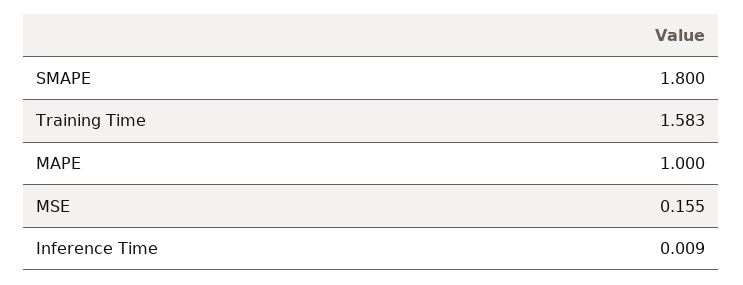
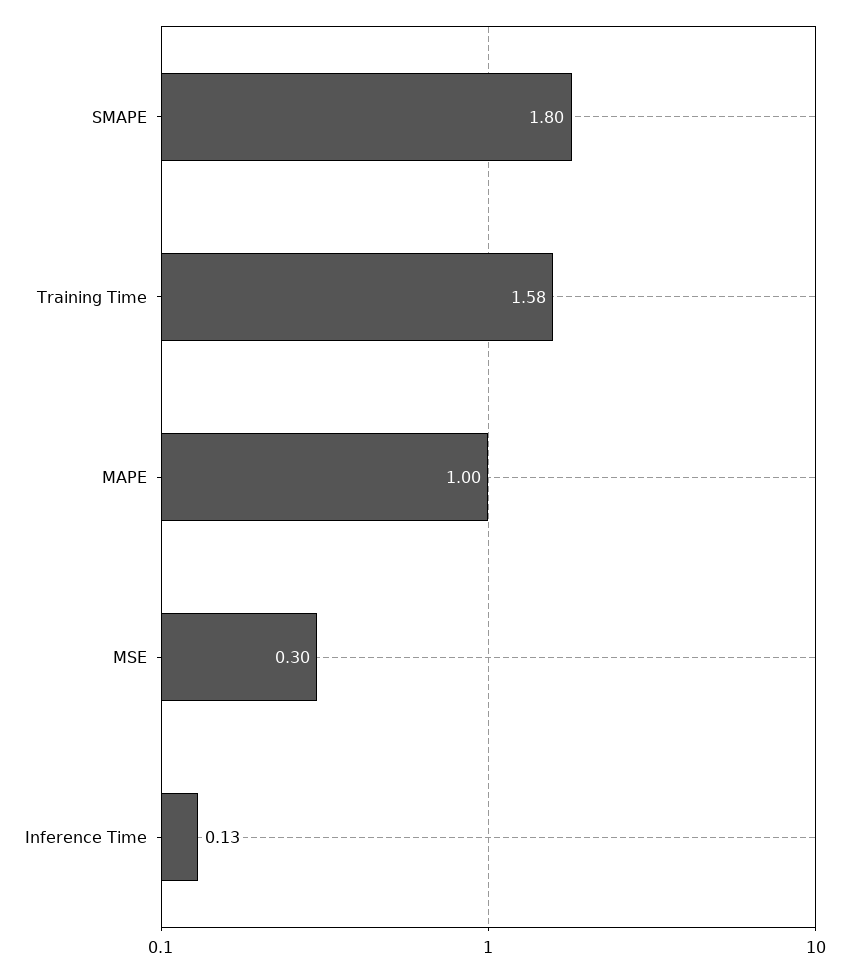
  {
    "SMAPE": 1.8,
    "Training Time": 1.583,
    "MAPE": 1,
-   "MSE": 0.155,
+   "MSE": 0.3,
-   "Inference Time": 0.009
+   "Inference Time": 0.13
  }

